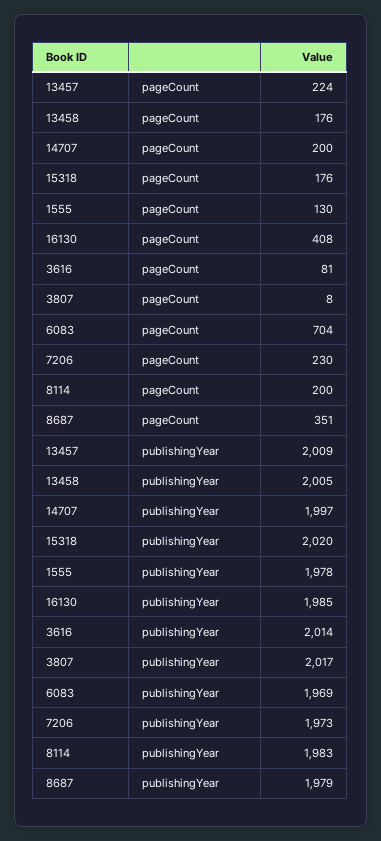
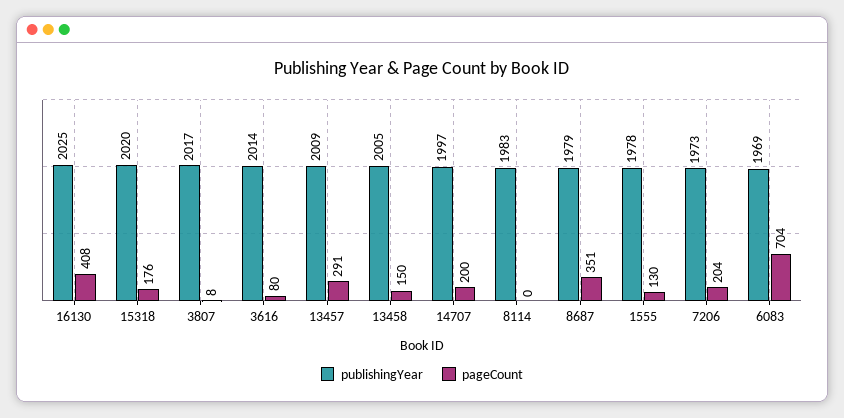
  {
    "pageCount": {
-     "13457": 224,
+     "13457": 291,
-     "13458": 176,
+     "13458": 150,
      "14707": 200,
      "15318": 176,
      "1555": 130,
      "16130": 408,
-     "3616": 81,
+     "3616": 80,
      "3807": 8,
      "6083": 704,
-     "7206": 230,
+     "7206": 204,
-     "8114": 200,
+     "8114": 0,
      "8687": 351
    },
    "publishingYear": {
      "13457": 2009,
      "13458": 2005,
      "14707": 1997,
      "15318": 2020,
      "1555": 1978,
-     "16130": 1985,
+     "16130": 2025,
      "3616": 2014,
      "3807": 2017,
      "6083": 1969,
      "7206": 1973,
      "8114": 1983,
      "8687": 1979
    }
  }

